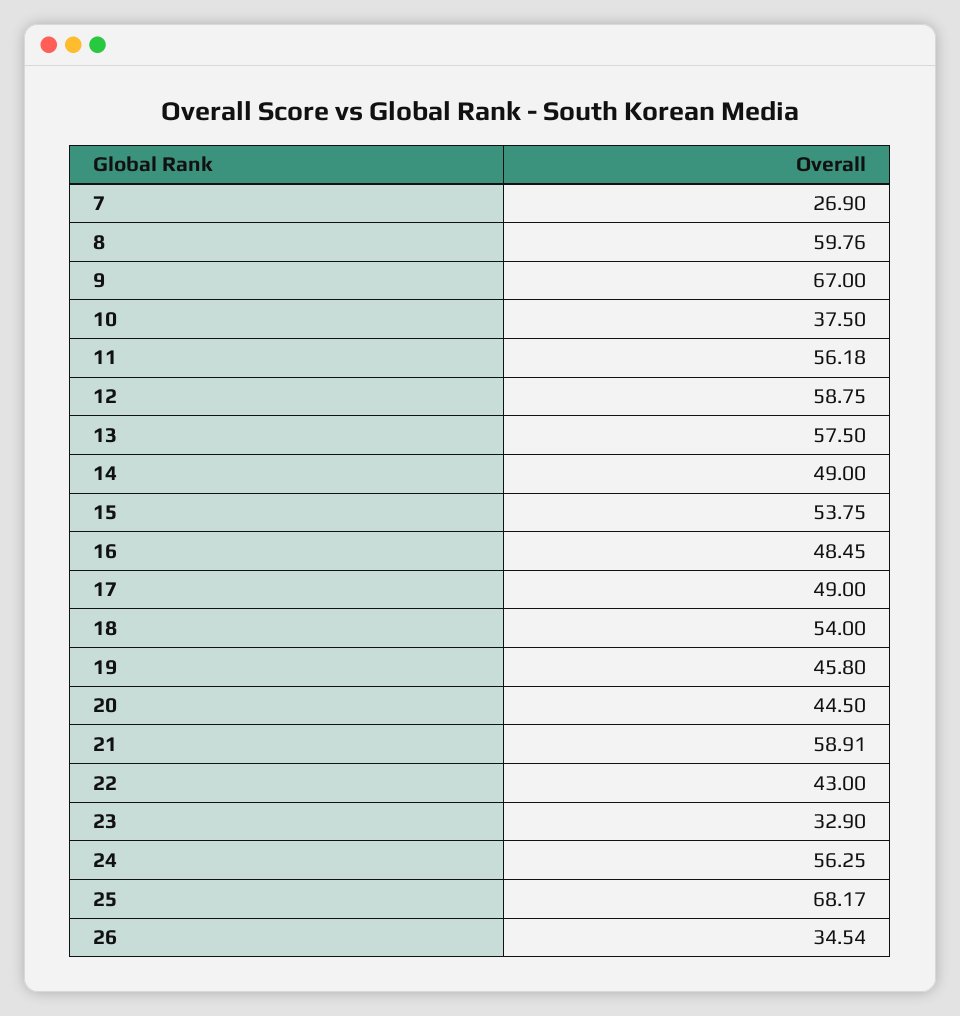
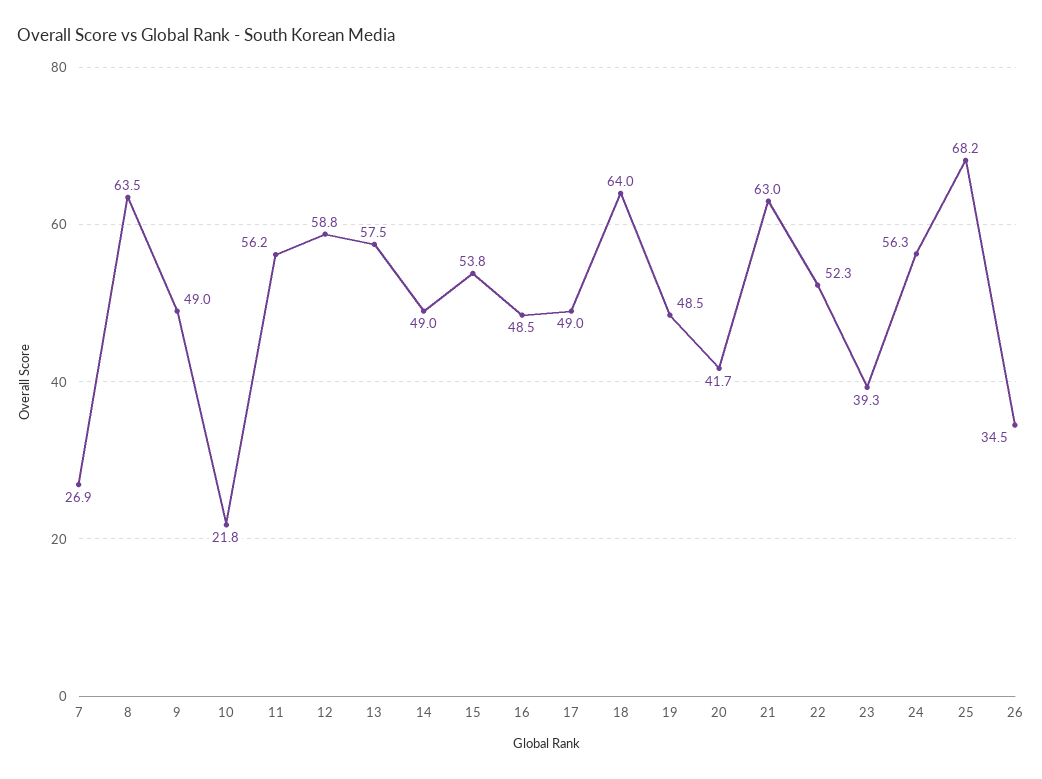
  {
    "7": 26.9,
-   "8": 59.76,
+   "8": 63.5,
-   "9": 67,
+   "9": 49,
-   "10": 37.5,
+   "10": 21.8,
    "11": 56.18,
    "12": 58.75,
    "13": 57.5,
    "14": 49,
    "15": 53.75,
    "16": 48.45,
    "17": 49,
-   "18": 54,
+   "18": 64,
-   "19": 45.8,
+   "19": 48.5,
-   "20": 44.5,
+   "20": 41.7,
-   "21": 58.91,
+   "21": 63,
-   "22": 43,
+   "22": 52.3,
-   "23": 32.9,
+   "23": 39.3,
    "24": 56.25,
    "25": 68.17,
    "26": 34.54
  }

